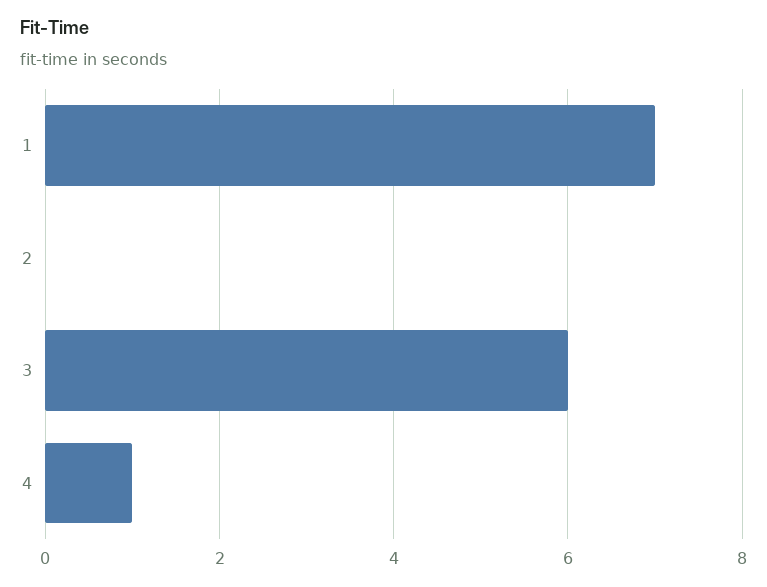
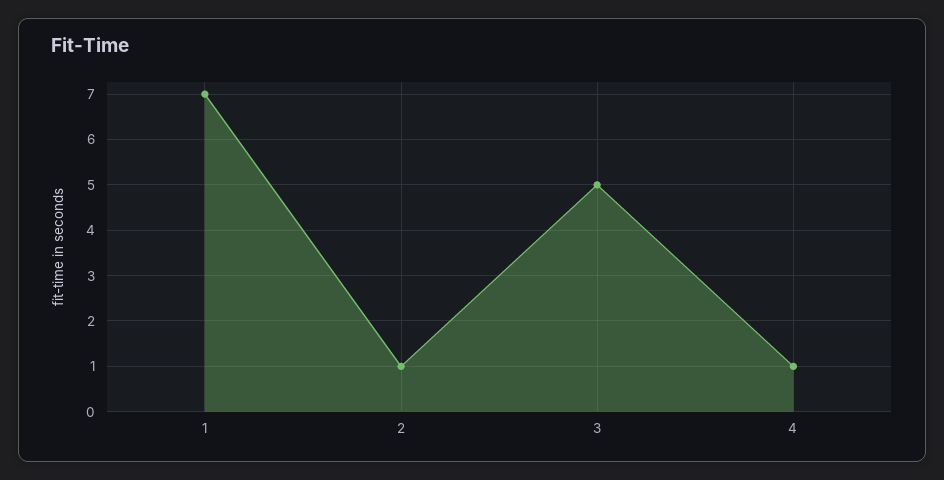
  {
    "1": 7,
-   "2": 0,
+   "2": 1,
-   "3": 6,
+   "3": 5,
    "4": 1
  }

